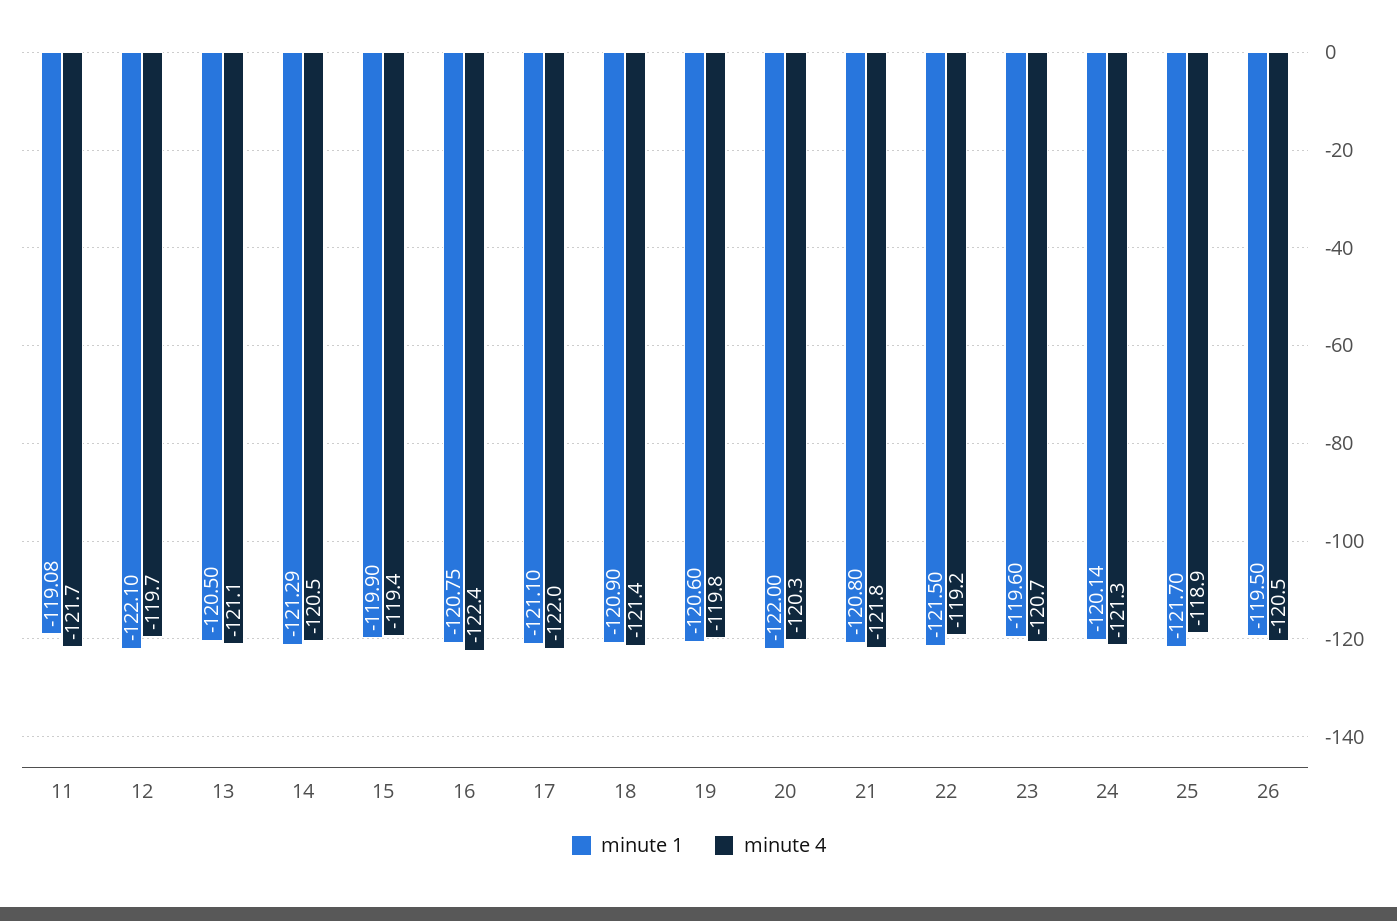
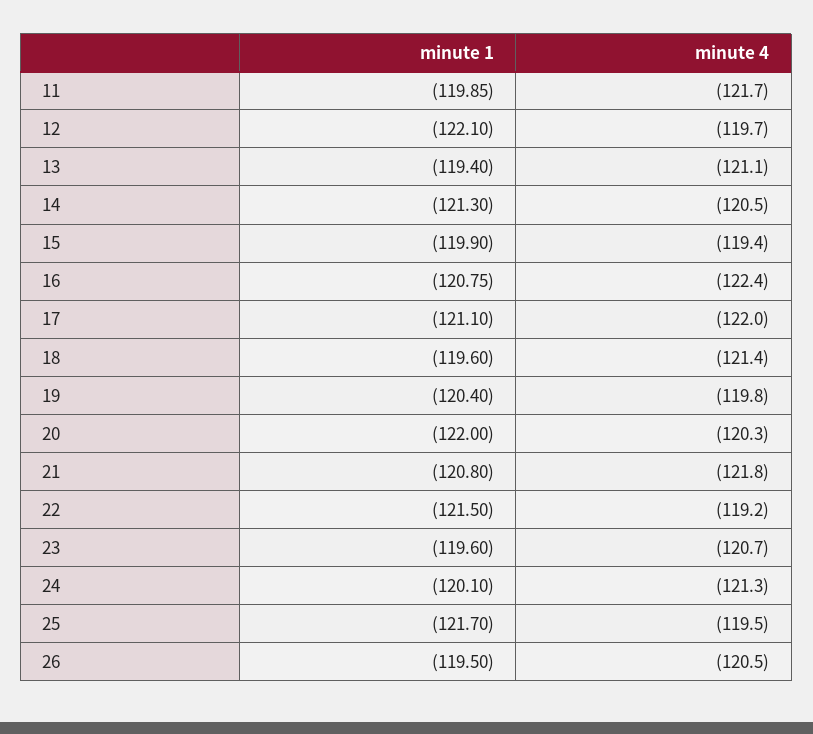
  {
    "minute 1": {
-     "11": -119.08,
+     "11": -119.85,
      "12": -122.1,
-     "13": -120.5,
+     "13": -119.4,
-     "14": -121.29,
+     "14": -121.3,
      "15": -119.9,
      "16": -120.75,
      "17": -121.1,
-     "18": -120.9,
+     "18": -119.6,
-     "19": -120.6,
+     "19": -120.4,
      "20": -122,
      "21": -120.8,
      "22": -121.5,
      "23": -119.6,
-     "24": -120.14,
+     "24": -120.1,
      "25": -121.7,
      "26": -119.5
    },
    "minute 4": {
      "11": -121.7,
      "12": -119.7,
      "13": -121.1,
      "14": -120.5,
      "15": -119.4,
      "16": -122.4,
      "17": -122,
      "18": -121.4,
      "19": -119.8,
      "20": -120.3,
      "21": -121.8,
      "22": -119.2,
      "23": -120.7,
      "24": -121.3,
-     "25": -118.9,
+     "25": -119.5,
      "26": -120.5
    }
  }

